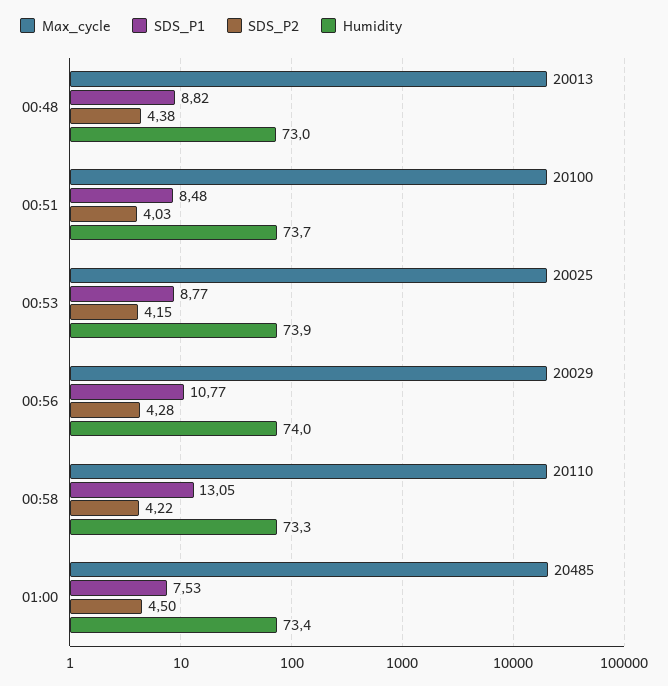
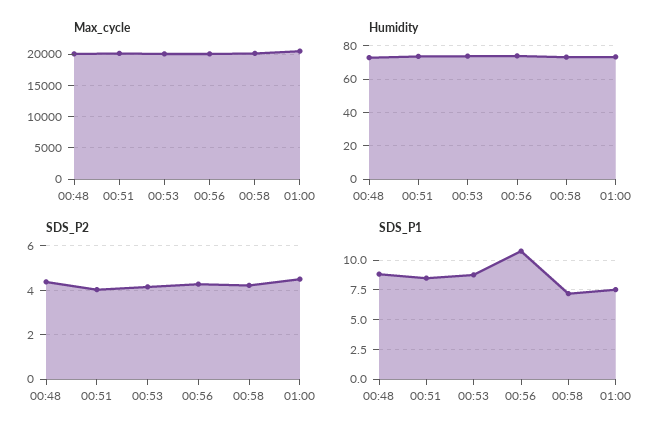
  {
    "Max_cycle": {
      "00:48": 20013,
      "00:51": 20100,
      "00:53": 20025,
      "00:56": 20029,
      "00:58": 20110,
      "01:00": 20485
    },
    "SDS_P1": {
      "00:48": 8.82,
      "00:51": 8.48,
      "00:53": 8.77,
      "00:56": 10.77,
-     "00:58": 13.05,
+     "00:58": 7.5,
      "01:00": 7.53
    },
    "SDS_P2": {
      "00:48": 4.38,
      "00:51": 4.03,
      "00:53": 4.15,
      "00:56": 4.28,
      "00:58": 4.22,
      "01:00": 4.5
    },
    "Humidity": {
      "00:48": 73,
      "00:51": 73.7,
      "00:53": 73.9,
      "00:56": 74,
      "00:58": 73.3,
      "01:00": 73.4
    }
  }

